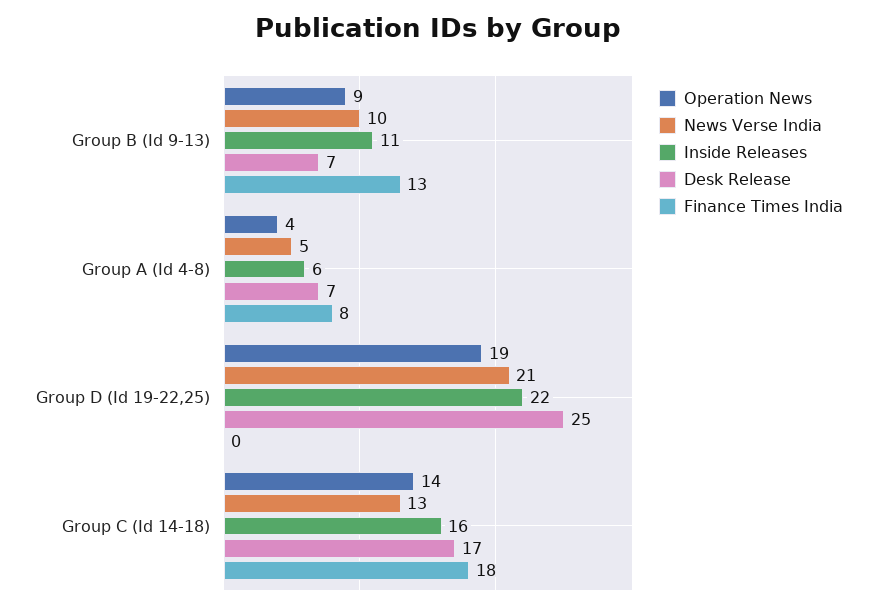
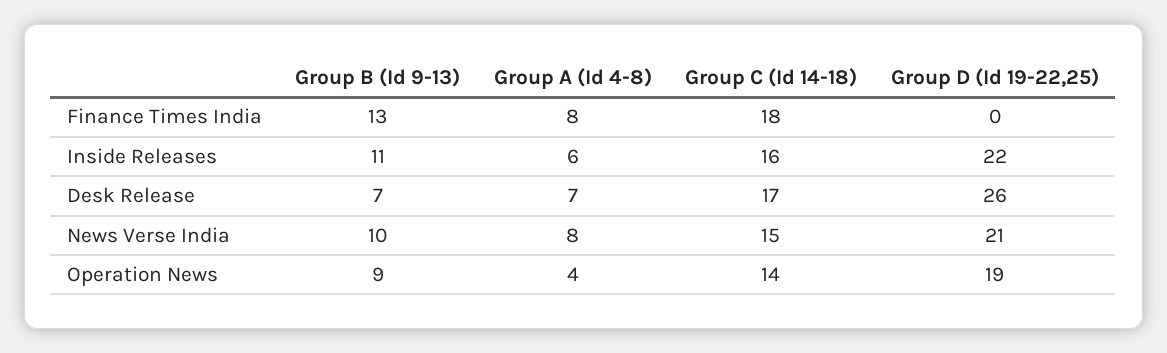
  {
    "Operation News": {
      "Group B (Id 9-13)": 9,
      "Group A (Id 4-8)": 4,
      "Group D (Id 19-22,25)": 19,
      "Group C (Id 14-18)": 14
    },
    "News Verse India": {
      "Group B (Id 9-13)": 10,
-     "Group A (Id 4-8)": 5,
+     "Group A (Id 4-8)": 8,
      "Group D (Id 19-22,25)": 21,
-     "Group C (Id 14-18)": 13
+     "Group C (Id 14-18)": 15
    },
    "Inside Releases": {
      "Group B (Id 9-13)": 11,
      "Group A (Id 4-8)": 6,
      "Group D (Id 19-22,25)": 22,
      "Group C (Id 14-18)": 16
    },
    "Desk Release": {
      "Group B (Id 9-13)": 7,
      "Group A (Id 4-8)": 7,
-     "Group D (Id 19-22,25)": 25,
+     "Group D (Id 19-22,25)": 26,
      "Group C (Id 14-18)": 17
    },
    "Finance Times India": {
      "Group B (Id 9-13)": 13,
      "Group A (Id 4-8)": 8,
      "Group D (Id 19-22,25)": 0,
      "Group C (Id 14-18)": 18
    }
  }

